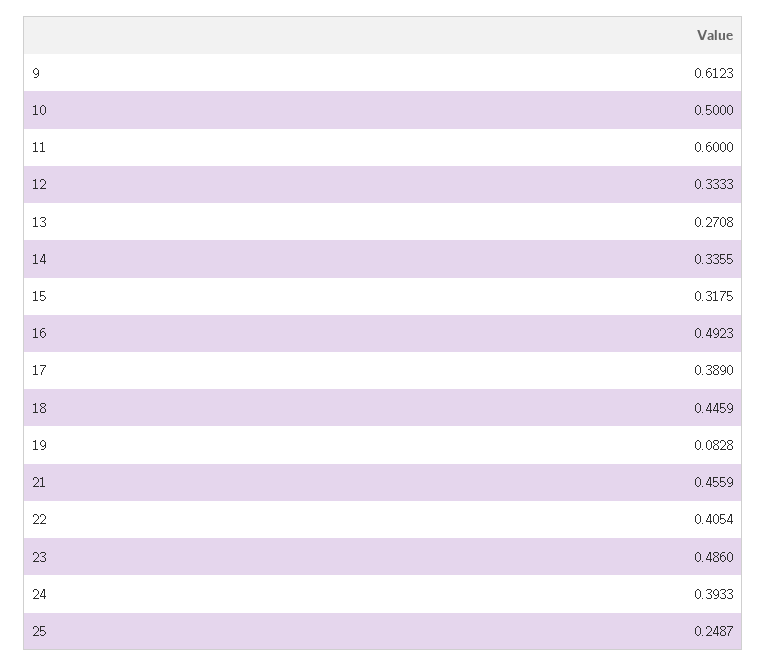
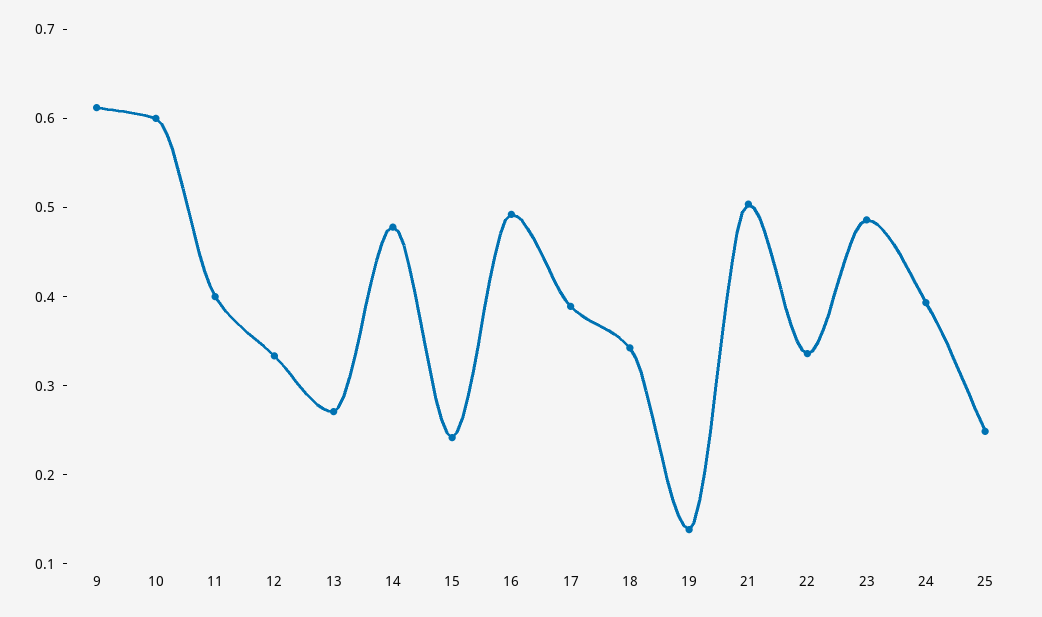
  {
    "9": 0.6123,
-   "10": 0.5,
+   "10": 0.6,
-   "11": 0.6,
+   "11": 0.4,
    "12": 0.3333,
    "13": 0.2708,
-   "14": 0.3355,
+   "14": 0.48,
-   "15": 0.3175,
+   "15": 0.24,
    "16": 0.4923,
    "17": 0.389,
-   "18": 0.4459,
+   "18": 0.34,
-   "19": 0.0828,
+   "19": 0.14,
-   "21": 0.4559,
+   "21": 0.5,
-   "22": 0.4054,
+   "22": 0.34,
    "23": 0.486,
    "24": 0.3933,
    "25": 0.2487
  }

